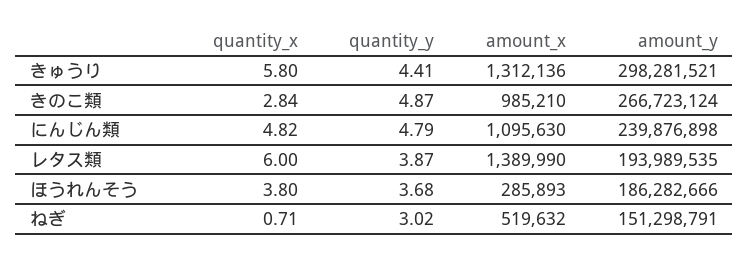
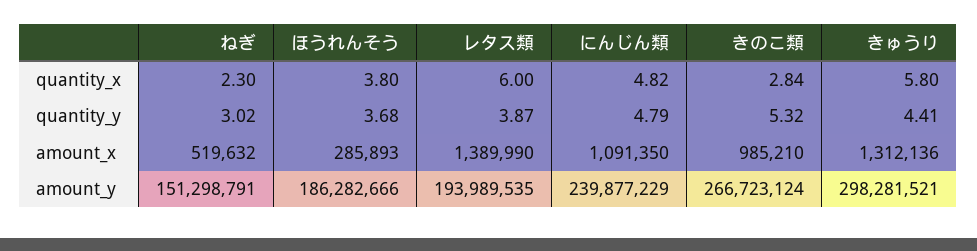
  {
    "quantity_x": {
      "きゅうり": 5.8,
      "きのこ類": 2.84,
      "にんじん類": 4.82,
      "レタス類": 6,
      "ほうれんそう": 3.8,
-     "ねぎ": 0.71
+     "ねぎ": 2.3
    },
    "quantity_y": {
      "きゅうり": 4.41,
-     "きのこ類": 4.87,
+     "きのこ類": 5.32,
      "にんじん類": 4.79,
      "レタス類": 3.87,
      "ほうれんそう": 3.68,
      "ねぎ": 3.02
    },
    "amount_x": {
      "きゅうり": 1312136,
      "きのこ類": 985210,
-     "にんじん類": 1095630,
+     "にんじん類": 1091350,
      "レタス類": 1389990,
      "ほうれんそう": 285893,
      "ねぎ": 519632
    },
    "amount_y": {
      "きゅうり": 298281521,
      "きのこ類": 266723124,
-     "にんじん類": 239876898,
+     "にんじん類": 239877229,
      "レタス類": 193989535,
      "ほうれんそう": 186282666,
      "ねぎ": 151298791
    }
  }

